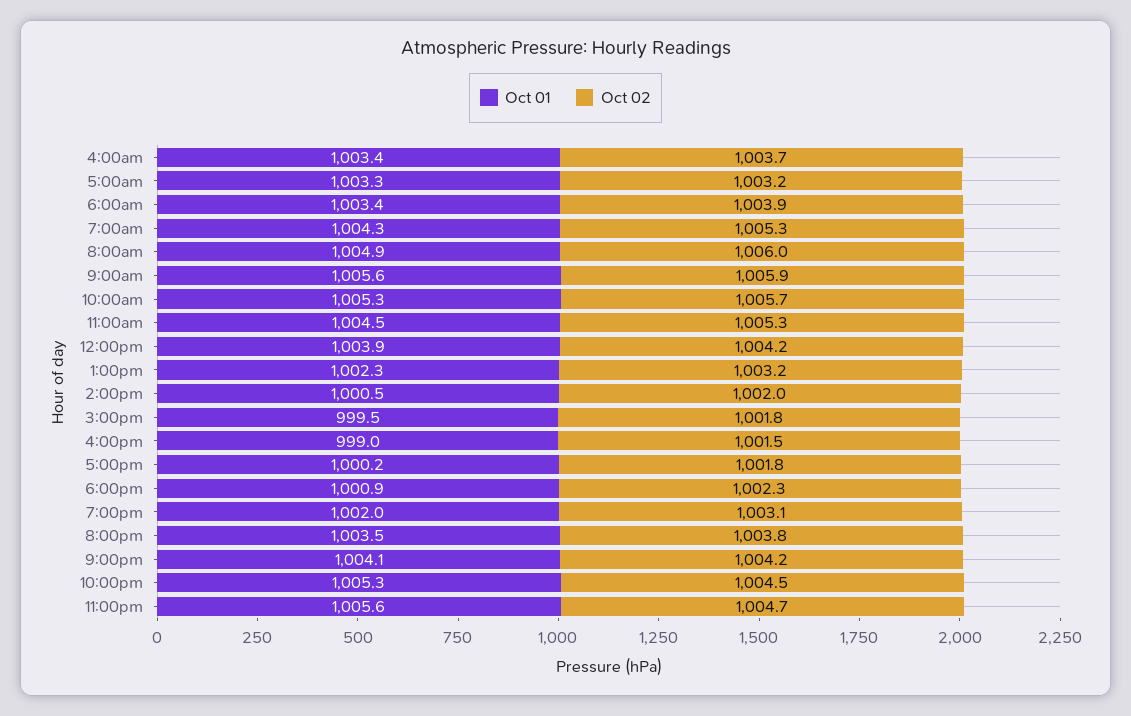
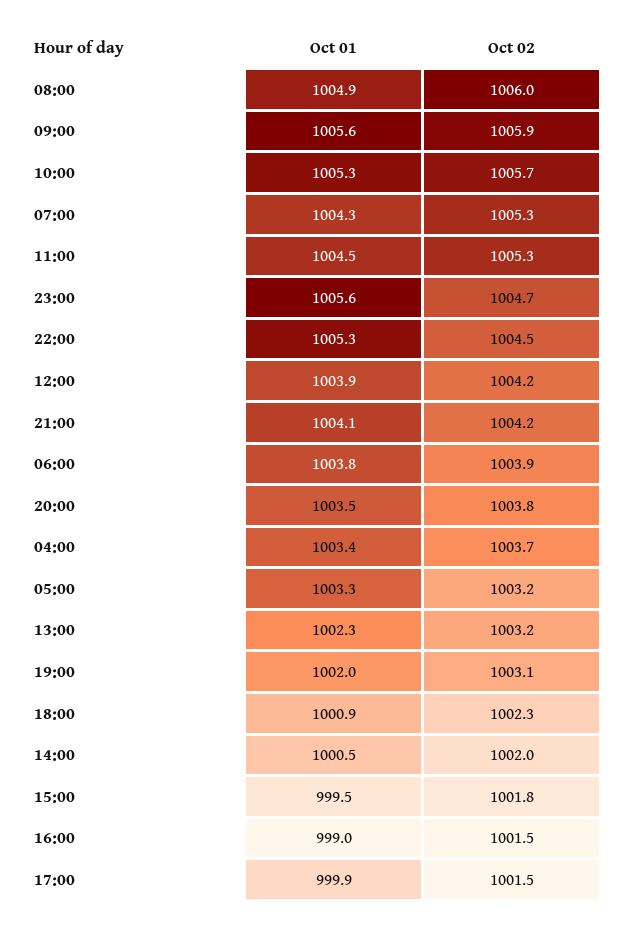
  {
    "Oct 01": {
      "4:00am": 1003.4,
      "5:00am": 1003.3,
-     "6:00am": 1003.4,
+     "6:00am": 1003.8,
      "7:00am": 1004.3,
      "8:00am": 1004.9,
      "9:00am": 1005.6,
      "10:00am": 1005.3,
      "11:00am": 1004.5,
      "12:00pm": 1003.9,
      "1:00pm": 1002.3,
      "2:00pm": 1000.5,
      "3:00pm": 999.5,
      "4:00pm": 999,
-     "5:00pm": 1000.2,
+     "5:00pm": 999.9,
      "6:00pm": 1000.9,
      "7:00pm": 1002,
      "8:00pm": 1003.5,
      "9:00pm": 1004.1,
      "10:00pm": 1005.3,
      "11:00pm": 1005.6
    },
    "Oct 02": {
      "4:00am": 1003.7,
      "5:00am": 1003.2,
      "6:00am": 1003.9,
      "7:00am": 1005.3,
      "8:00am": 1006,
      "9:00am": 1005.9,
      "10:00am": 1005.7,
      "11:00am": 1005.3,
      "12:00pm": 1004.2,
      "1:00pm": 1003.2,
      "2:00pm": 1002,
      "3:00pm": 1001.8,
      "4:00pm": 1001.5,
-     "5:00pm": 1001.8,
+     "5:00pm": 1001.5,
      "6:00pm": 1002.3,
      "7:00pm": 1003.1,
      "8:00pm": 1003.8,
      "9:00pm": 1004.2,
      "10:00pm": 1004.5,
      "11:00pm": 1004.7
    }
  }

